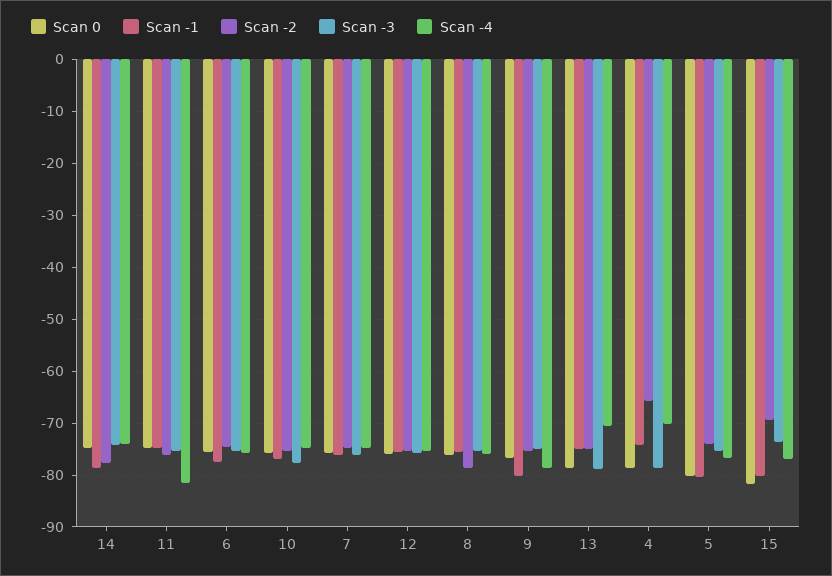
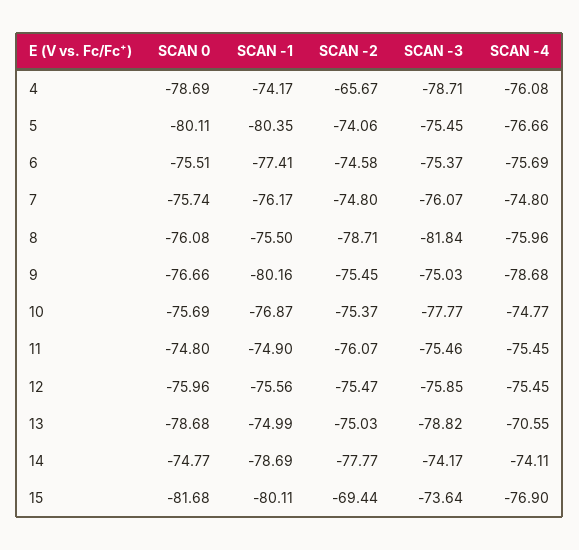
  {
    "Scan 0": {
      "14": -74.77,
      "11": -74.8,
      "6": -75.51,
      "10": -75.69,
      "7": -75.74,
      "12": -75.96,
      "8": -76.08,
      "9": -76.66,
      "13": -78.68,
      "4": -78.69,
      "5": -80.11,
      "15": -81.68
    },
    "Scan -1": {
      "14": -78.69,
      "11": -74.9,
      "6": -77.41,
      "10": -76.87,
      "7": -76.17,
      "12": -75.56,
      "8": -75.5,
      "9": -80.16,
      "13": -74.99,
      "4": -74.17,
      "5": -80.35,
      "15": -80.11
    },
    "Scan -2": {
      "14": -77.77,
      "11": -76.07,
      "6": -74.58,
      "10": -75.37,
      "7": -74.8,
      "12": -75.47,
      "8": -78.71,
      "9": -75.45,
      "13": -75.03,
      "4": -65.67,
      "5": -74.06,
      "15": -69.44
    },
    "Scan -3": {
      "14": -74.17,
      "11": -75.46,
      "6": -75.37,
      "10": -77.77,
      "7": -76.07,
      "12": -75.85,
-     "8": -76,
+     "8": -81.84,
      "9": -75.03,
      "13": -78.82,
      "4": -78.71,
      "5": -75.45,
      "15": -73.64
    },
    "Scan -4": {
      "14": -74.11,
-     "11": -82,
+     "11": -75.45,
      "6": -75.69,
      "10": -74.77,
      "7": -74.8,
      "12": -75.45,
      "8": -75.96,
      "9": -78.68,
      "13": -70.55,
-     "4": -70,
+     "4": -76.08,
      "5": -76.66,
      "15": -76.9
    }
  }

